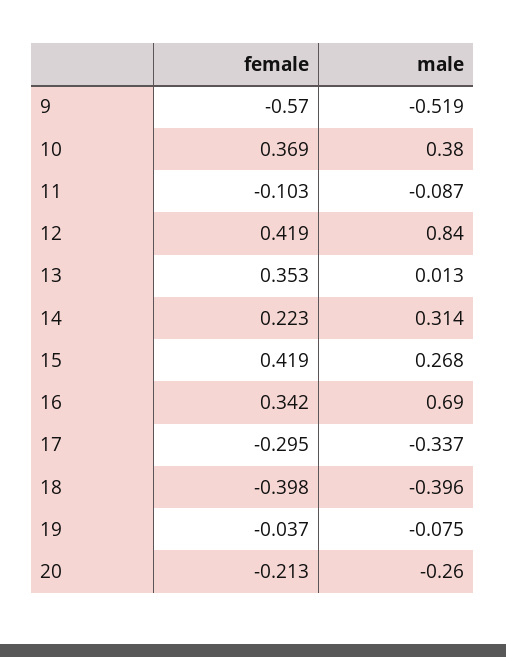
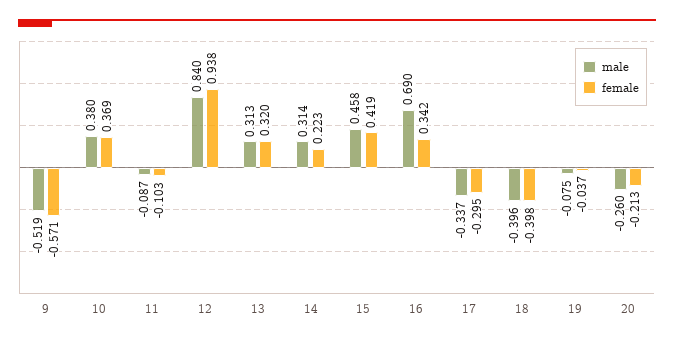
  {
    "female": {
-     "9": -0.57,
+     "9": -0.571,
      "10": 0.369,
      "11": -0.103,
-     "12": 0.419,
+     "12": 0.938,
-     "13": 0.353,
+     "13": 0.32,
      "14": 0.223,
      "15": 0.419,
      "16": 0.342,
      "17": -0.295,
      "18": -0.398,
      "19": -0.037,
      "20": -0.213
    },
    "male": {
      "9": -0.519,
      "10": 0.38,
      "11": -0.087,
      "12": 0.84,
-     "13": 0.013,
+     "13": 0.313,
      "14": 0.314,
-     "15": 0.268,
+     "15": 0.458,
      "16": 0.69,
      "17": -0.337,
      "18": -0.396,
      "19": -0.075,
      "20": -0.26
    }
  }

